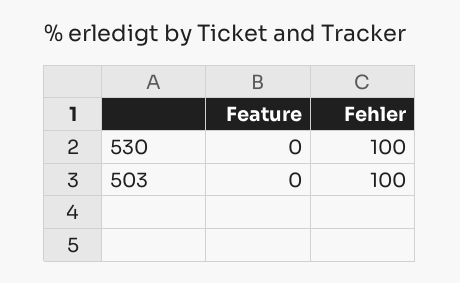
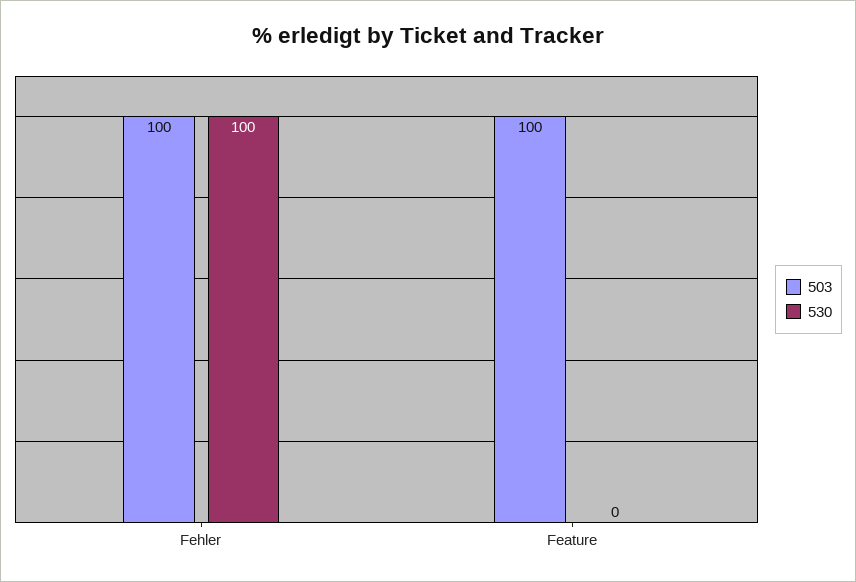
  {
    "530": {
      "Feature": 0,
      "Fehler": 100
    },
    "503": {
-     "Feature": 0,
+     "Feature": 100,
      "Fehler": 100
    }
  }

